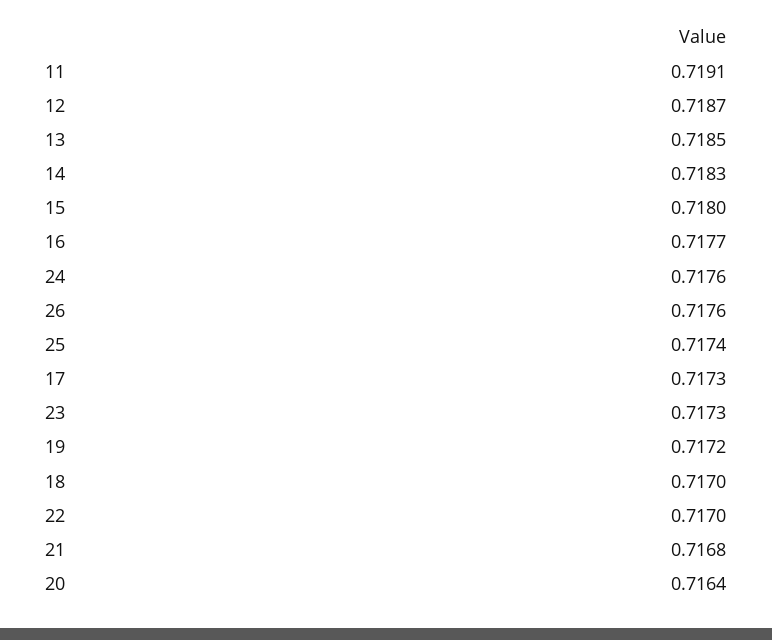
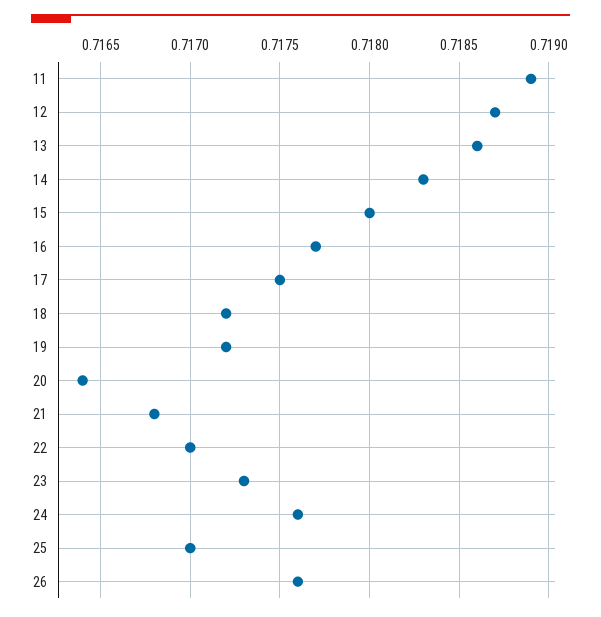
  {
-   "11": 0.7191,
+   "11": 0.7189,
    "12": 0.7187,
-   "13": 0.7185,
+   "13": 0.7186,
    "14": 0.7183,
    "15": 0.718,
    "16": 0.7177,
    "24": 0.7176,
    "26": 0.7176,
-   "25": 0.7174,
+   "25": 0.717,
-   "17": 0.7173,
+   "17": 0.7175,
    "23": 0.7173,
    "19": 0.7172,
-   "18": 0.717,
+   "18": 0.7172,
    "22": 0.717,
    "21": 0.7168,
    "20": 0.7164
  }

